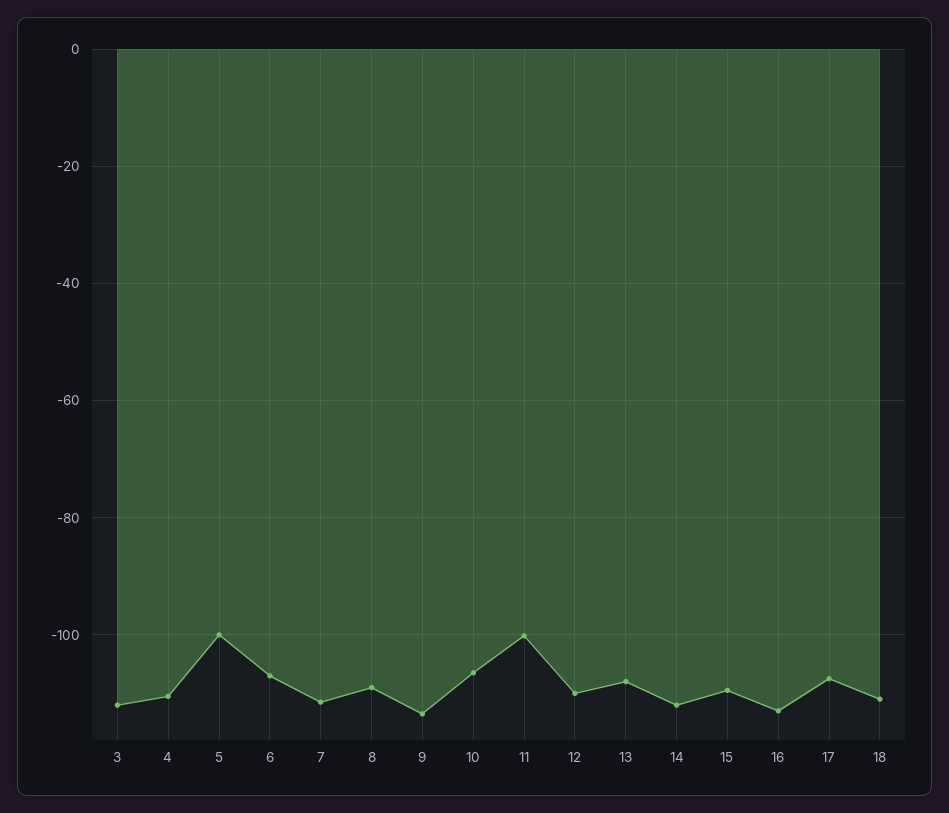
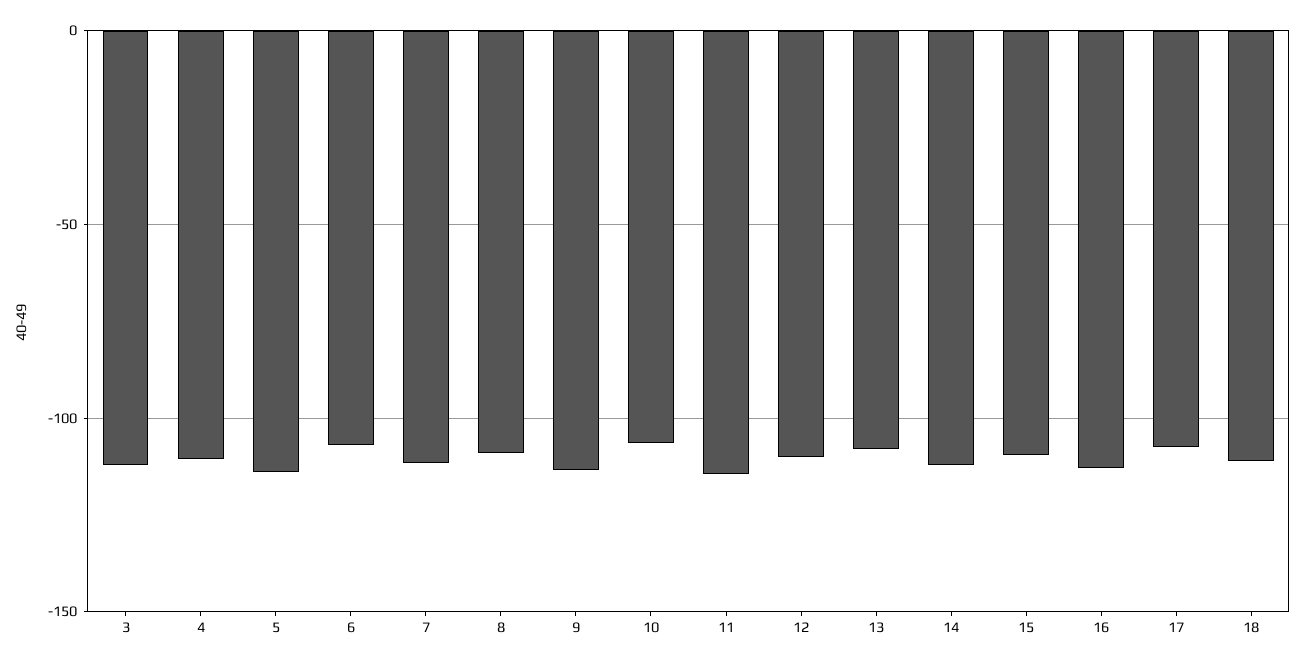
  {
    "3": -112,
    "4": -110,
-   "5": -100,
+   "5": -115,
    "6": -108,
    "7": -112,
    "8": -110,
    "9": -114,
    "10": -106,
-   "11": -100,
+   "11": -115,
    "12": -110,
    "13": -108,
    "14": -112,
    "15": -110,
    "16": -114,
    "17": -108,
    "18": -112
  }

